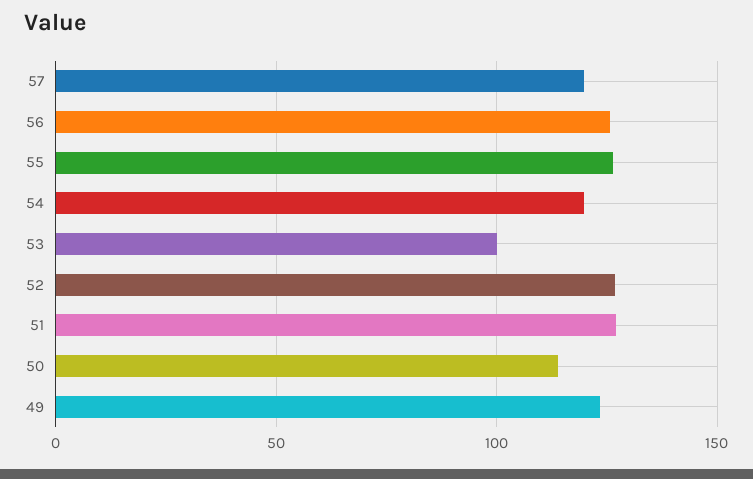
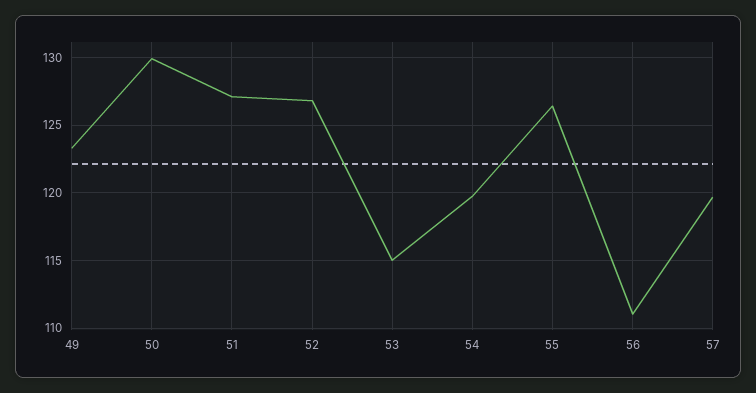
  {
    "57": 119.5,
-   "56": 125,
+   "56": 111,
    "55": 126.5,
    "54": 119.5,
-   "53": 100,
+   "53": 115,
    "52": 127,
    "51": 127,
-   "50": 115,
+   "50": 130,
    "49": 123.5
  }

